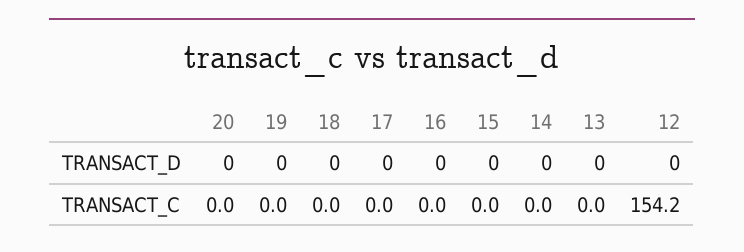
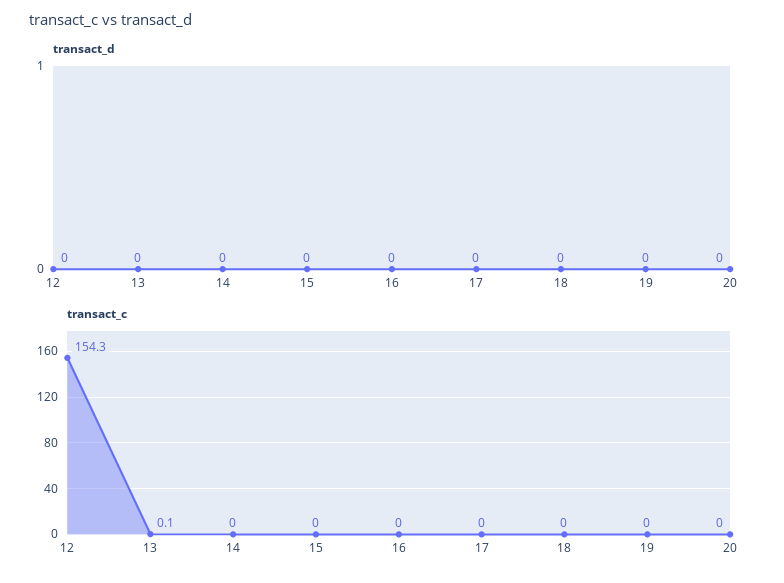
  {
    "TRANSACT_D": {
      "20": 0,
      "19": 0,
      "18": 0,
      "17": 0,
      "16": 0,
      "15": 0,
      "14": 0,
      "13": 0,
      "12": 0
    },
    "TRANSACT_C": {
      "20": 0,
      "19": 0,
      "18": 0,
      "17": 0,
      "16": 0,
      "15": 0,
      "14": 0,
-     "13": 0,
+     "13": 0.1,
-     "12": 154.2
+     "12": 154.3
    }
  }

